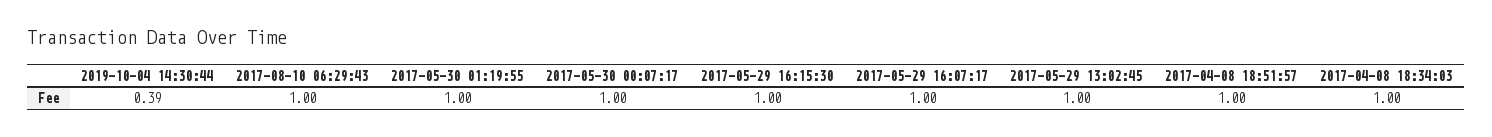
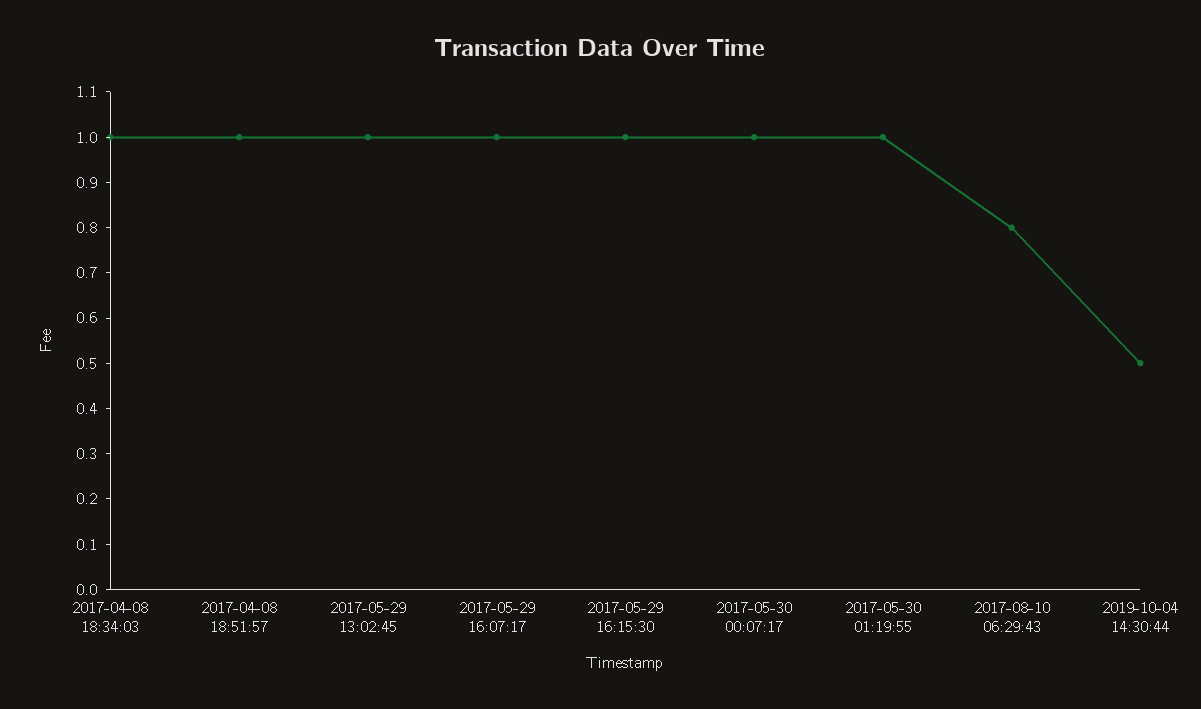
  {
-   "2019-10-04 14:30:44": 0.39,
+   "2019-10-04 14:30:44": 0.5,
-   "2017-08-10 06:29:43": 1,
+   "2017-08-10 06:29:43": 0.8,
    "2017-05-30 01:19:55": 1,
    "2017-05-30 00:07:17": 1,
    "2017-05-29 16:15:30": 1,
    "2017-05-29 16:07:17": 1,
    "2017-05-29 13:02:45": 1,
    "2017-04-08 18:51:57": 1,
    "2017-04-08 18:34:03": 1
  }

